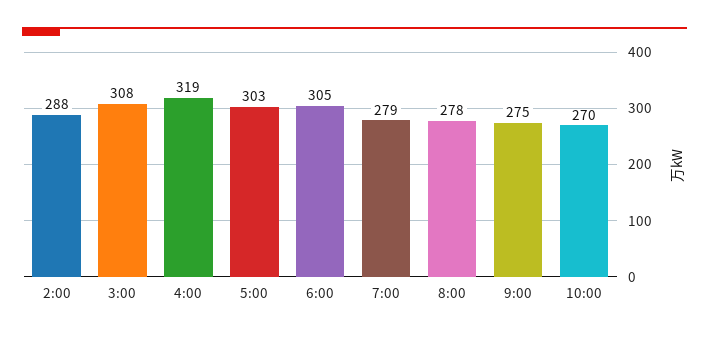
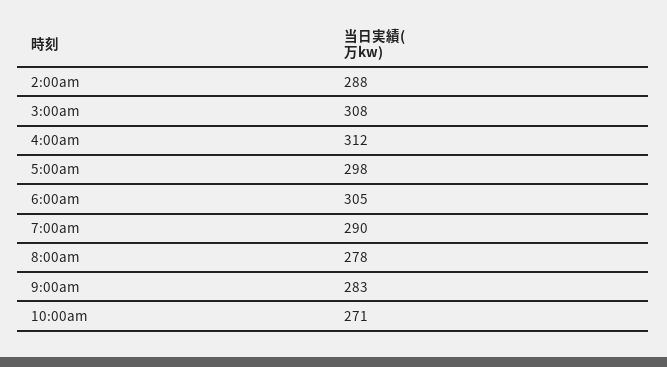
  {
    "2:00": 288,
    "3:00": 308,
-   "4:00": 319,
+   "4:00": 312,
-   "5:00": 303,
+   "5:00": 298,
    "6:00": 305,
-   "7:00": 279,
+   "7:00": 290,
    "8:00": 278,
-   "9:00": 275,
+   "9:00": 283,
-   "10:00": 270
+   "10:00": 271
  }

